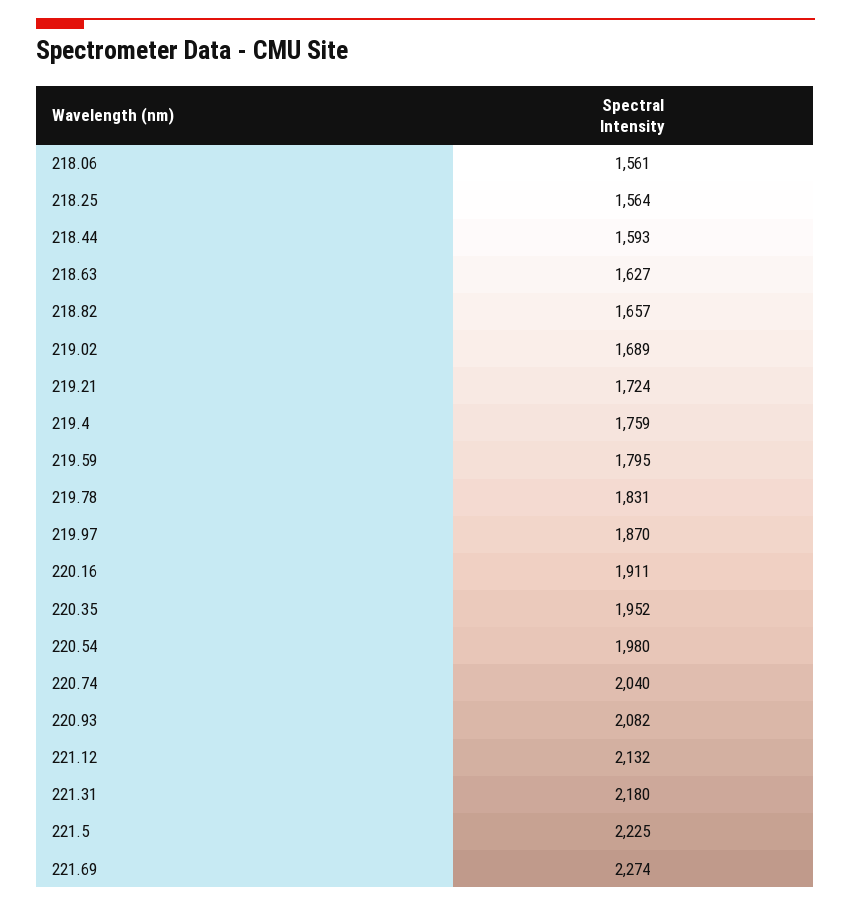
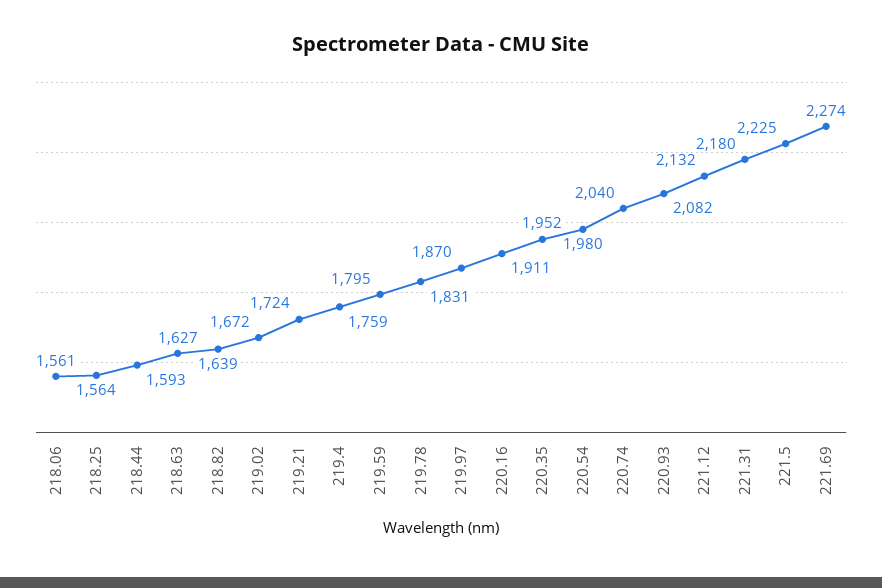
  {
    "218.06": 1561,
    "218.25": 1564,
    "218.44": 1593,
    "218.63": 1627,
-   "218.82": 1657,
+   "218.82": 1639,
-   "219.02": 1689,
+   "219.02": 1672,
    "219.21": 1724,
    "219.4": 1759,
    "219.59": 1795,
    "219.78": 1831,
    "219.97": 1870,
    "220.16": 1911,
    "220.35": 1952,
    "220.54": 1980,
    "220.74": 2040,
    "220.93": 2082,
    "221.12": 2132,
    "221.31": 2180,
    "221.5": 2225,
    "221.69": 2274
  }

